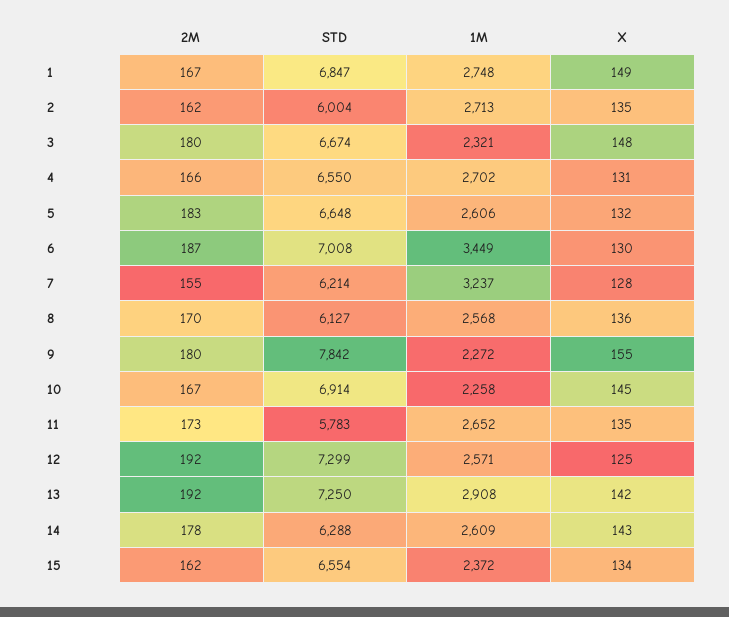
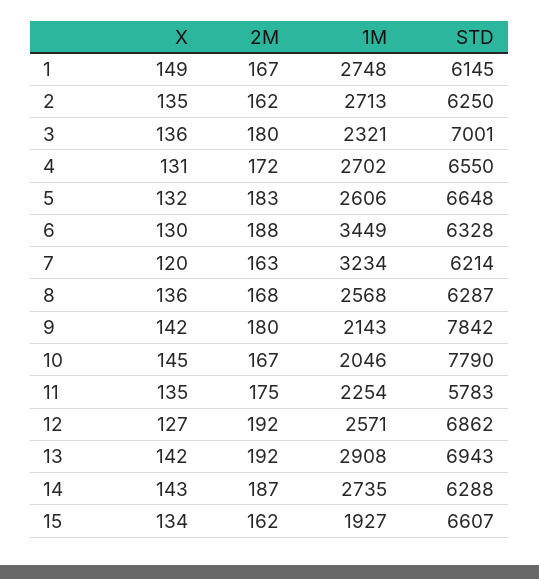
  {
    "2M": {
      "1": 167,
      "2": 162,
      "3": 180,
-     "4": 166,
+     "4": 172,
      "5": 183,
-     "6": 187,
+     "6": 188,
-     "7": 155,
+     "7": 163,
-     "8": 170,
+     "8": 168,
      "9": 180,
      "10": 167,
-     "11": 173,
+     "11": 175,
      "12": 192,
      "13": 192,
-     "14": 178,
+     "14": 187,
      "15": 162
    },
    "STD": {
-     "1": 6847,
+     "1": 6145,
-     "2": 6004,
+     "2": 6250,
-     "3": 6674,
+     "3": 7001,
      "4": 6550,
      "5": 6648,
-     "6": 7008,
+     "6": 6328,
      "7": 6214,
-     "8": 6127,
+     "8": 6287,
      "9": 7842,
-     "10": 6914,
+     "10": 7790,
      "11": 5783,
-     "12": 7299,
+     "12": 6862,
-     "13": 7250,
+     "13": 6943,
      "14": 6288,
-     "15": 6554
+     "15": 6607
    },
    "1M": {
      "1": 2748,
      "2": 2713,
      "3": 2321,
      "4": 2702,
      "5": 2606,
      "6": 3449,
-     "7": 3237,
+     "7": 3234,
      "8": 2568,
-     "9": 2272,
+     "9": 2143,
-     "10": 2258,
+     "10": 2046,
-     "11": 2652,
+     "11": 2254,
      "12": 2571,
      "13": 2908,
-     "14": 2609,
+     "14": 2735,
-     "15": 2372
+     "15": 1927
    },
    "X": {
      "1": 149,
      "2": 135,
-     "3": 148,
+     "3": 136,
      "4": 131,
      "5": 132,
      "6": 130,
-     "7": 128,
+     "7": 120,
      "8": 136,
-     "9": 155,
+     "9": 142,
      "10": 145,
      "11": 135,
-     "12": 125,
+     "12": 127,
      "13": 142,
      "14": 143,
      "15": 134
    }
  }

